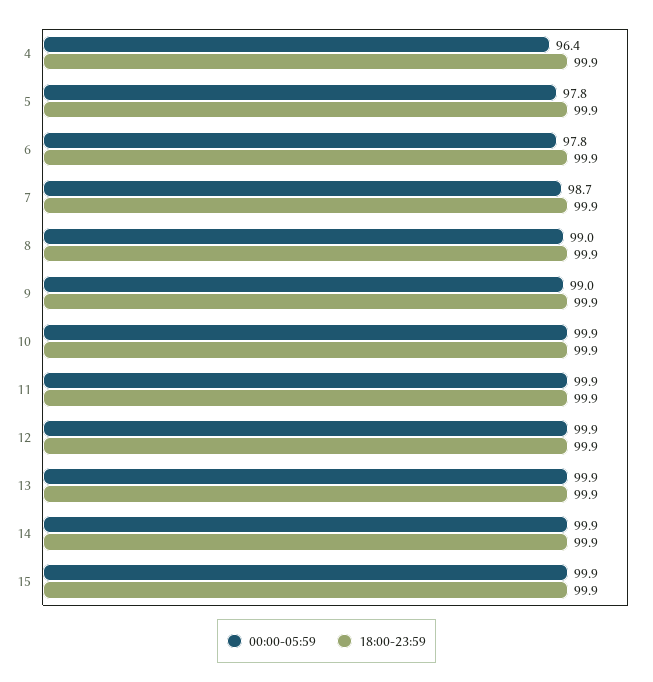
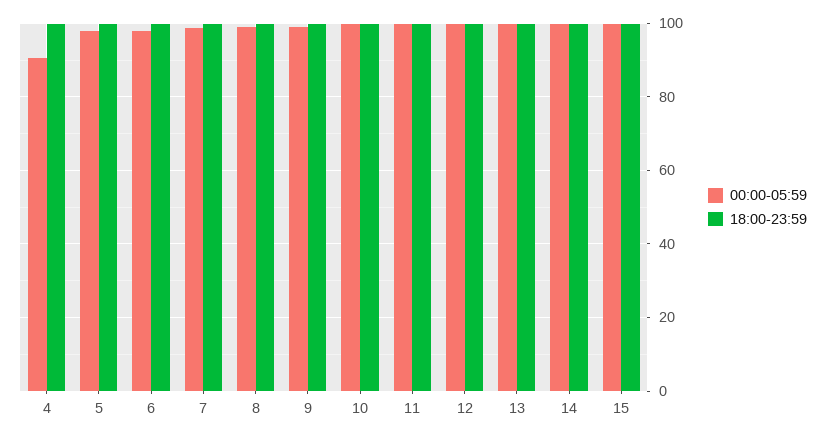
  {
    "00:00-05:59": {
-     "4": 96.4,
+     "4": 90,
      "5": 97.8,
      "6": 97.8,
      "7": 98.7,
      "8": 99,
      "9": 99,
      "10": 99.9,
      "11": 99.9,
      "12": 99.9,
      "13": 99.9,
      "14": 99.9,
      "15": 99.9
    },
    "18:00-23:59": {
      "4": 99.9,
      "5": 99.9,
      "6": 99.9,
      "7": 99.9,
      "8": 99.9,
      "9": 99.9,
      "10": 99.9,
      "11": 99.9,
      "12": 99.9,
      "13": 99.9,
      "14": 99.9,
      "15": 99.9
    }
  }

